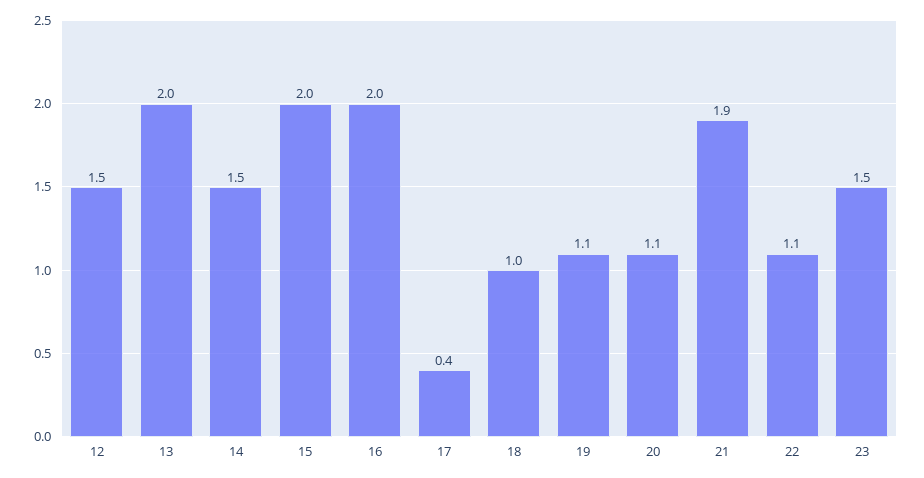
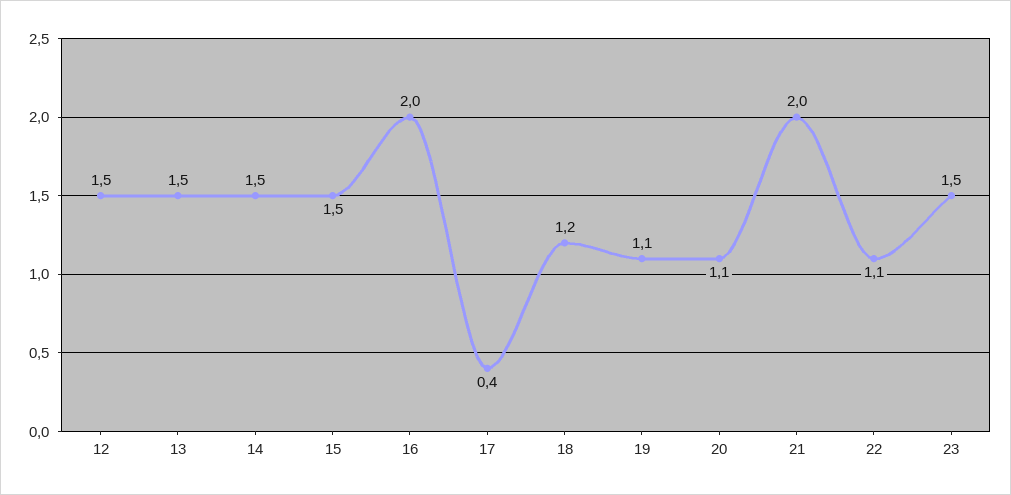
  {
    "12": 1.5,
-   "13": 2,
+   "13": 1.5,
    "14": 1.5,
-   "15": 2,
+   "15": 1.5,
    "16": 2,
    "17": 0.4,
-   "18": 1,
+   "18": 1.2,
    "19": 1.1,
    "20": 1.1,
-   "21": 1.9,
+   "21": 2,
    "22": 1.1,
    "23": 1.5
  }

